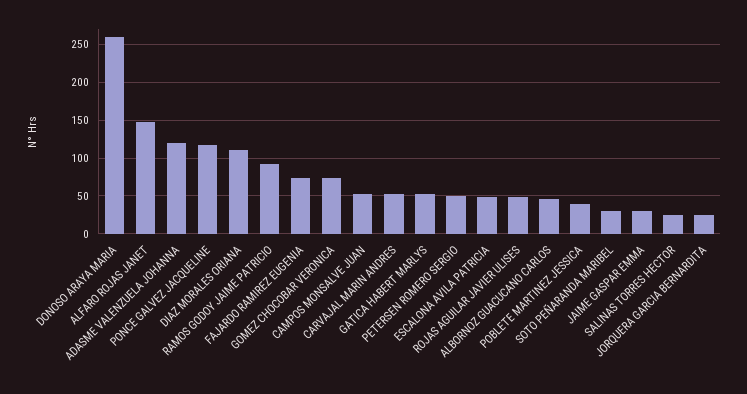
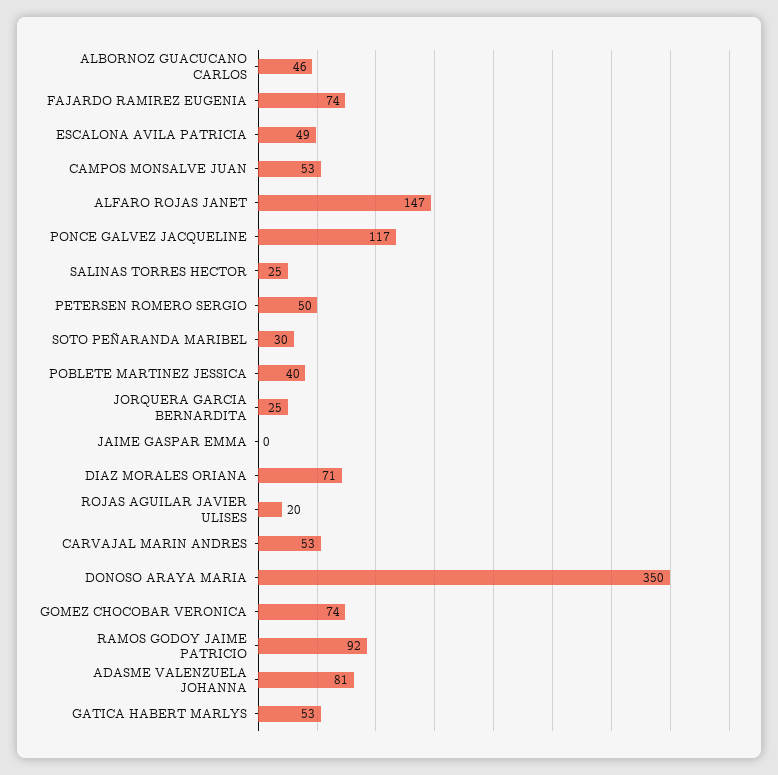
  {
-   "DONOSO ARAYA MARIA": 260,
+   "DONOSO ARAYA MARIA": 350,
    "ALFARO ROJAS JANET": 147,
-   "ADASME VALENZUELA JOHANNA": 120,
+   "ADASME VALENZUELA JOHANNA": 81,
    "PONCE GALVEZ JACQUELINE": 117,
-   "DIAZ MORALES ORIANA": 110,
+   "DIAZ MORALES ORIANA": 71,
    "RAMOS GODOY JAIME PATRICIO": 92,
    "FAJARDO RAMIREZ EUGENIA": 74,
    "GOMEZ CHOCOBAR VERONICA": 74,
    "CAMPOS MONSALVE JUAN": 53,
    "CARVAJAL MARIN ANDRES": 53,
    "GATICA HABERT MARLYS": 53,
    "PETERSEN ROMERO SERGIO": 50,
    "ESCALONA AVILA PATRICIA": 49,
-   "ROJAS AGUILAR JAVIER ULISES": 50,
+   "ROJAS AGUILAR JAVIER ULISES": 20,
    "ALBORNOZ GUACUCANO CARLOS": 46,
    "POBLETE MARTINEZ JESSICA": 40,
    "SOTO PEÑARANDA MARIBEL": 30,
-   "JAIME GASPAR EMMA": 30,
+   "JAIME GASPAR EMMA": 0,
    "SALINAS TORRES HECTOR": 25,
    "JORQUERA GARCIA BERNARDITA": 25
  }

